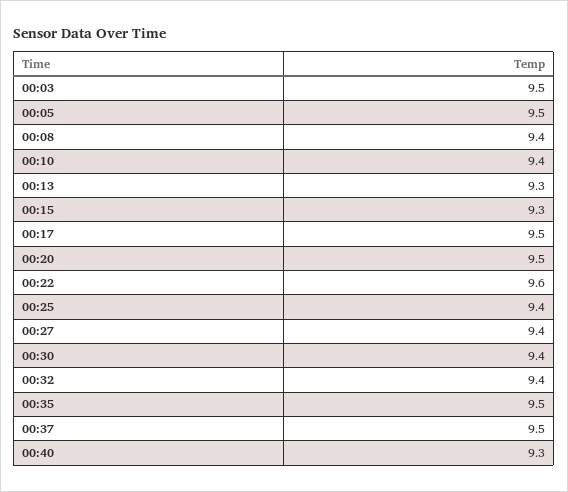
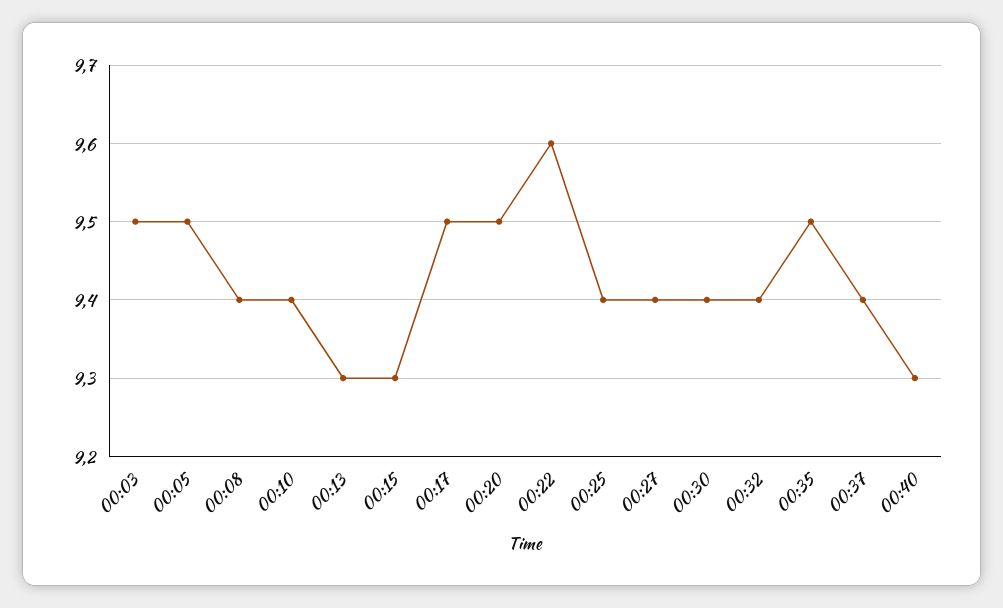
  {
    "00:03": 9.5,
    "00:05": 9.5,
    "00:08": 9.4,
    "00:10": 9.4,
    "00:13": 9.3,
    "00:15": 9.3,
    "00:17": 9.5,
    "00:20": 9.5,
    "00:22": 9.6,
    "00:25": 9.4,
    "00:27": 9.4,
    "00:30": 9.4,
    "00:32": 9.4,
    "00:35": 9.5,
-   "00:37": 9.5,
+   "00:37": 9.4,
    "00:40": 9.3
  }

